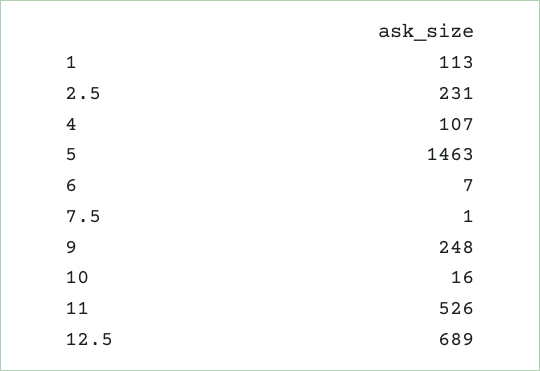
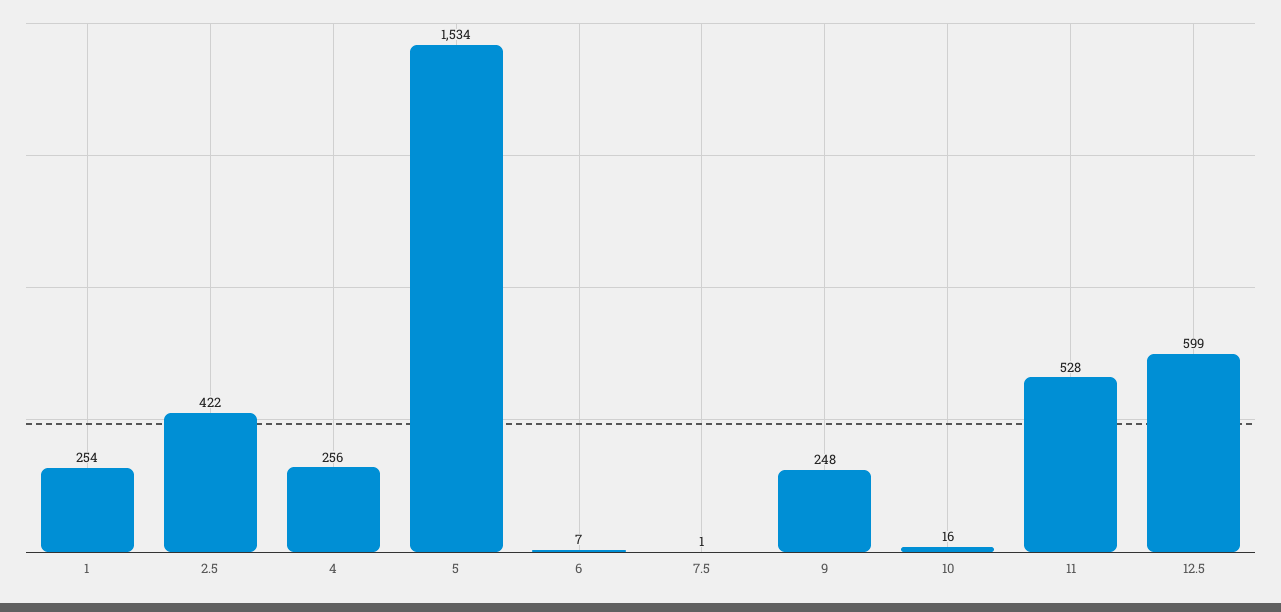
  {
-   "1": 113,
+   "1": 254,
-   "2.5": 231,
+   "2.5": 422,
-   "4": 107,
+   "4": 256,
-   "5": 1463,
+   "5": 1534,
    "6": 7,
    "7.5": 1,
    "9": 248,
    "10": 16,
-   "11": 526,
+   "11": 528,
-   "12.5": 689
+   "12.5": 599
  }

